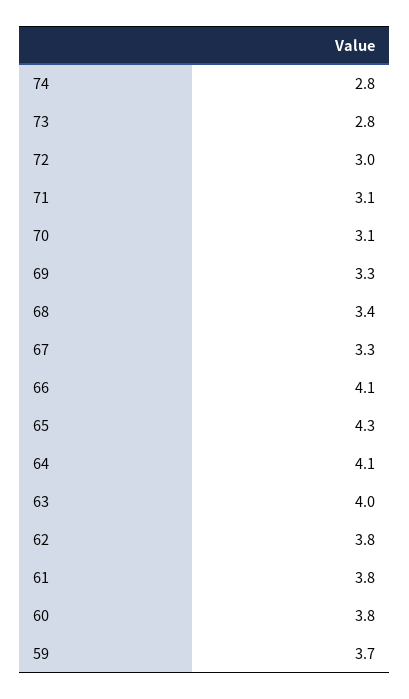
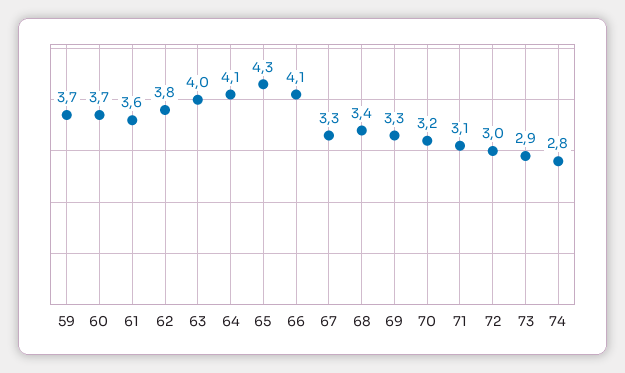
  {
    "74": 2.8,
-   "73": 2.8,
+   "73": 2.9,
    "72": 3,
    "71": 3.1,
-   "70": 3.1,
+   "70": 3.2,
    "69": 3.3,
    "68": 3.4,
    "67": 3.3,
    "66": 4.1,
    "65": 4.3,
    "64": 4.1,
    "63": 4,
    "62": 3.8,
-   "61": 3.8,
+   "61": 3.6,
-   "60": 3.8,
+   "60": 3.7,
    "59": 3.7
  }

